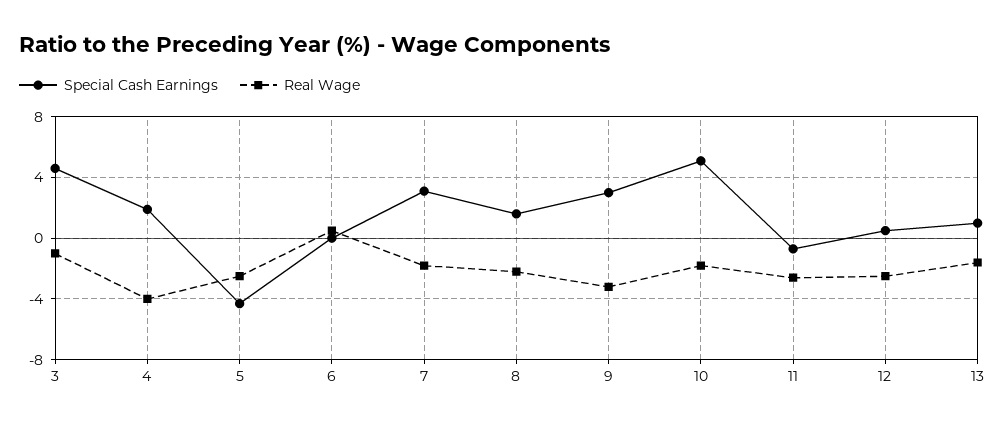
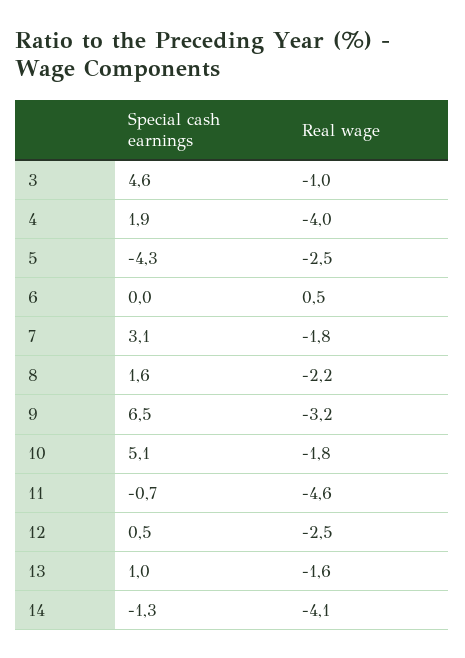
  {
    "Special Cash Earnings": {
      "3": 4.6,
      "4": 1.9,
      "5": -4.3,
      "6": 0,
      "7": 3.1,
      "8": 1.6,
-     "9": 3,
+     "9": 6.5,
      "10": 5.1,
      "11": -0.7,
      "12": 0.5,
-     "13": 1
+     "13": 1,
+     "14": -1.3
    },
    "Real Wage": {
      "3": -1,
      "4": -4,
      "5": -2.5,
      "6": 0.5,
      "7": -1.8,
      "8": -2.2,
      "9": -3.2,
      "10": -1.8,
-     "11": -2.5,
+     "11": -4.6,
      "12": -2.5,
-     "13": -1.6
+     "13": -1.6,
+     "14": -4.1
    }
  }

